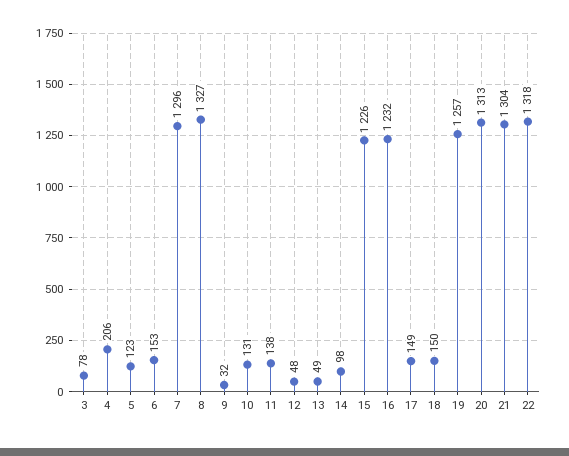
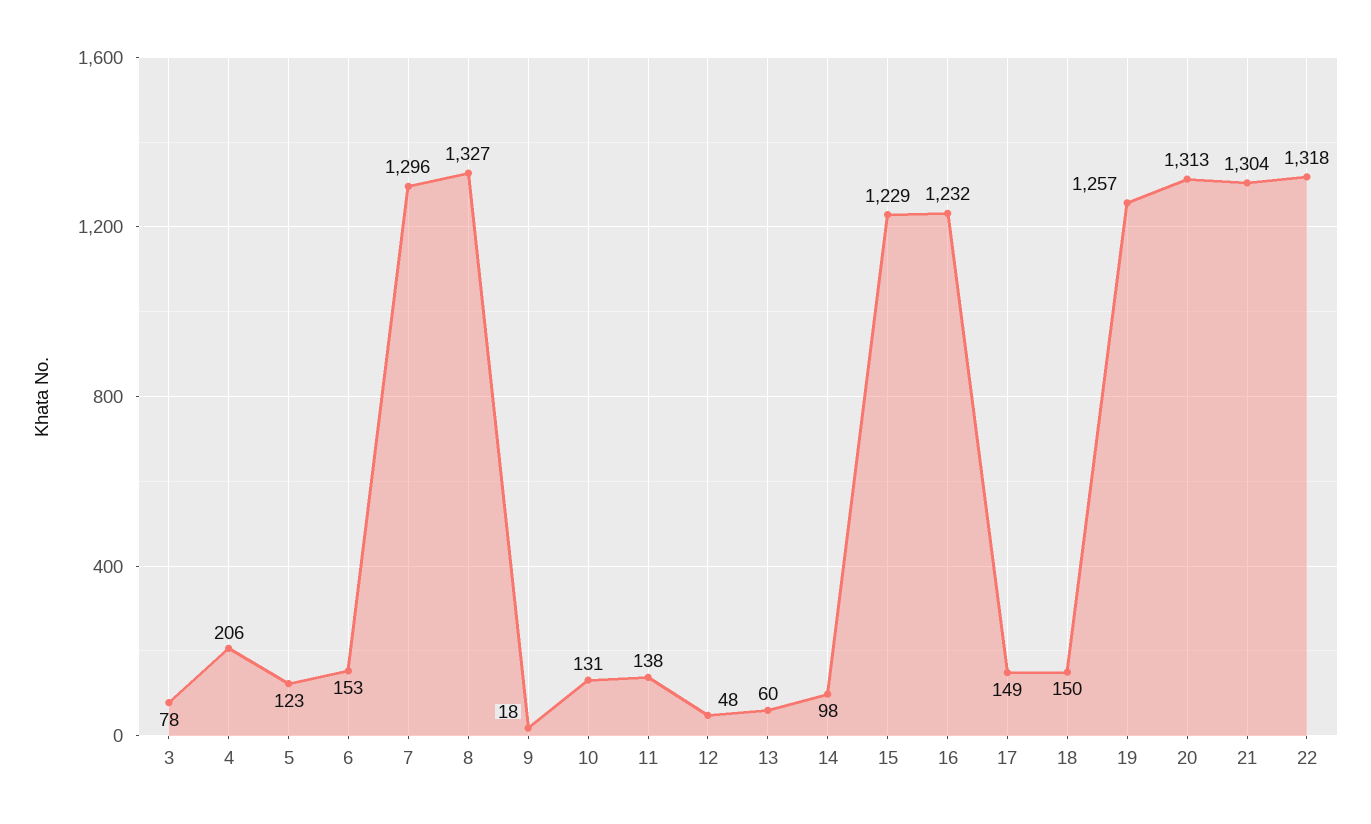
  {
    "3": 78,
    "4": 206,
    "5": 123,
    "6": 153,
    "7": 1296,
    "8": 1327,
-   "9": 32,
+   "9": 18,
    "10": 131,
    "11": 138,
    "12": 48,
-   "13": 49,
+   "13": 60,
    "14": 98,
-   "15": 1226,
+   "15": 1229,
    "16": 1232,
    "17": 149,
    "18": 150,
    "19": 1257,
    "20": 1313,
    "21": 1304,
    "22": 1318
  }

